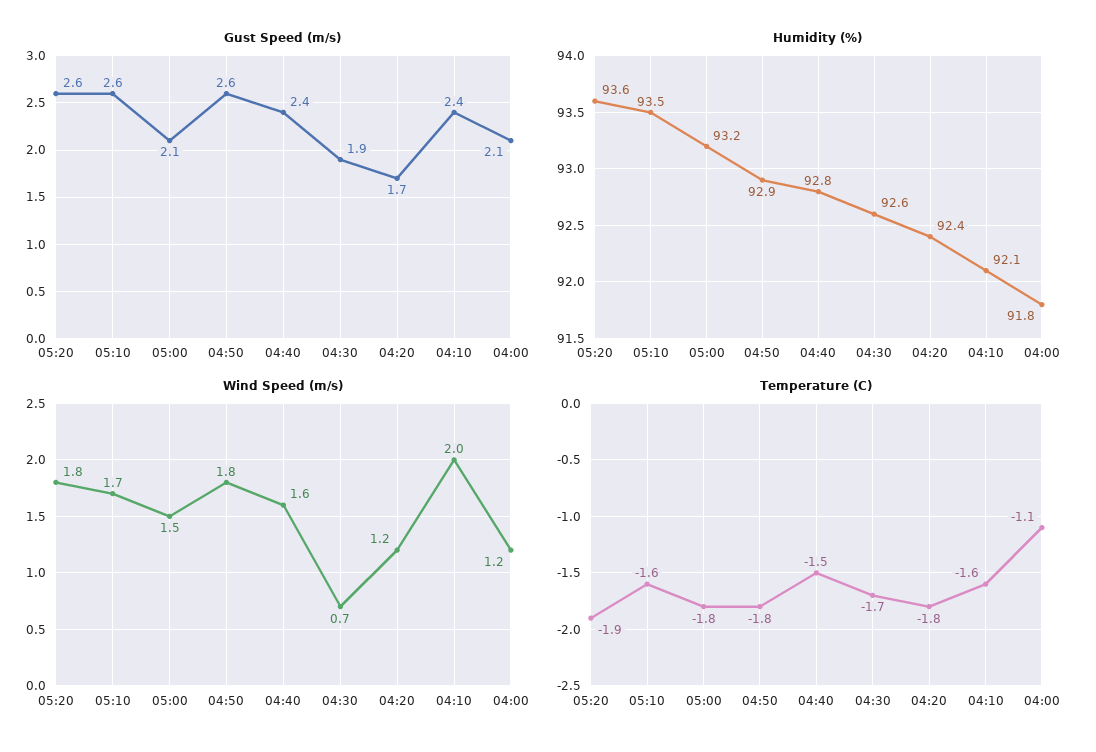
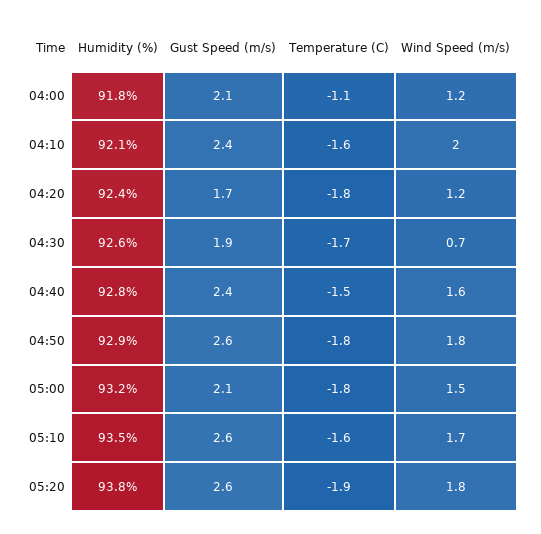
  {
    "Gust Speed (m/s)": {
      "05:20": 2.6,
      "05:10": 2.6,
      "05:00": 2.1,
      "04:50": 2.6,
      "04:40": 2.4,
      "04:30": 1.9,
      "04:20": 1.7,
      "04:10": 2.4,
      "04:00": 2.1
    },
    "Humidity (%)": {
-     "05:20": 93.6,
+     "05:20": 93.8,
      "05:10": 93.5,
      "05:00": 93.2,
      "04:50": 92.9,
      "04:40": 92.8,
      "04:30": 92.6,
      "04:20": 92.4,
      "04:10": 92.1,
      "04:00": 91.8
    },
    "Wind Speed (m/s)": {
      "05:20": 1.8,
      "05:10": 1.7,
      "05:00": 1.5,
      "04:50": 1.8,
      "04:40": 1.6,
      "04:30": 0.7,
      "04:20": 1.2,
      "04:10": 2,
      "04:00": 1.2
    },
    "Temperature (C)": {
      "05:20": -1.9,
      "05:10": -1.6,
      "05:00": -1.8,
      "04:50": -1.8,
      "04:40": -1.5,
      "04:30": -1.7,
      "04:20": -1.8,
      "04:10": -1.6,
      "04:00": -1.1
    }
  }

